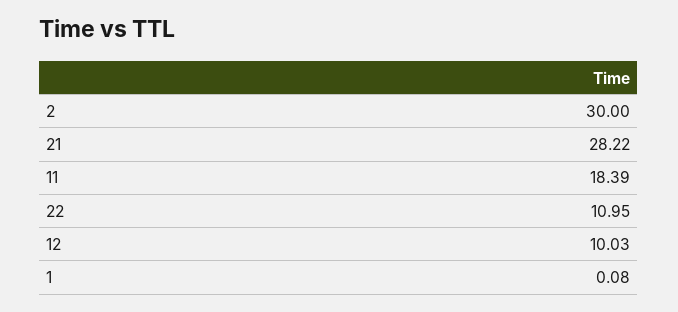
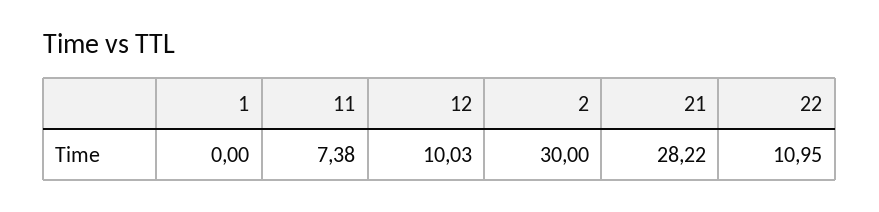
  {
    "2": 30,
    "21": 28.22,
-   "11": 18.39,
+   "11": 7.38,
    "22": 10.95,
    "12": 10.03,
-   "1": 0.08
+   "1": 0
  }

